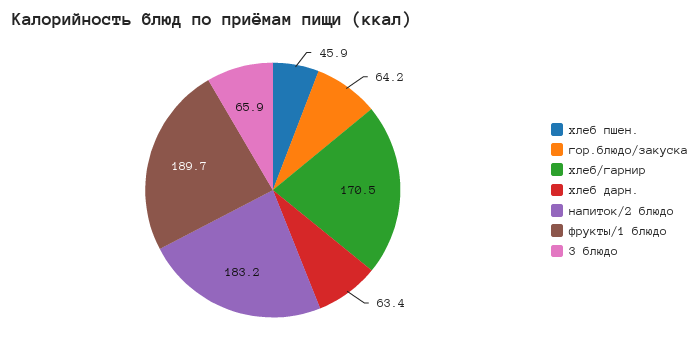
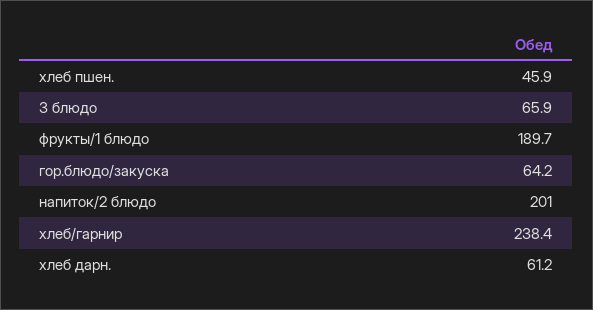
  {
    "хлеб пшен.": 45.9,
    "гор.блюдо/закуска": 64.2,
-   "хлеб/гарнир": 170.5,
+   "хлеб/гарнир": 238.4,
-   "хлеб дарн.": 63.4,
+   "хлеб дарн.": 61.2,
-   "напиток/2 блюдо": 183.2,
+   "напиток/2 блюдо": 201,
    "фрукты/1 блюдо": 189.7,
    "3 блюдо": 65.9
  }

